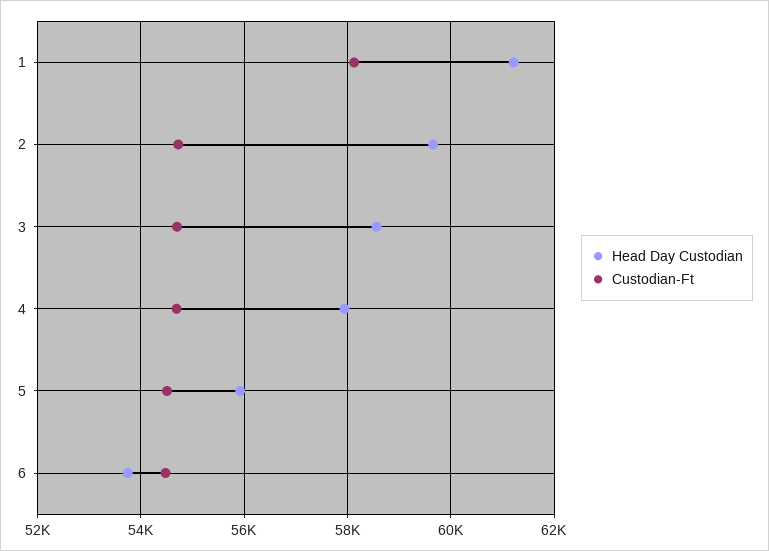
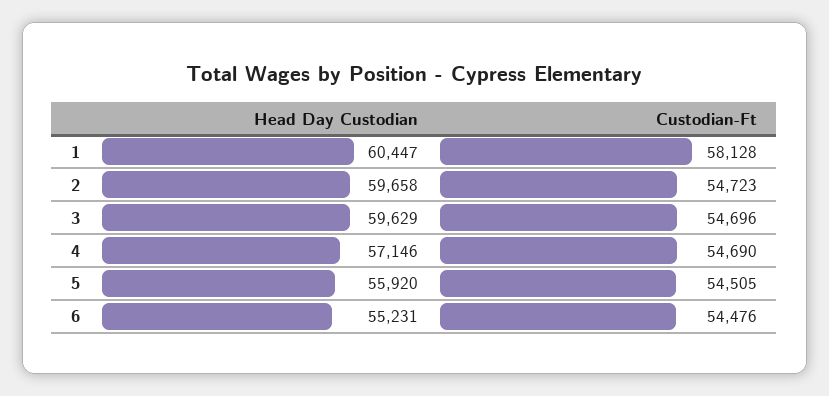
  {
    "Head Day Custodian": {
-     "1": 61200,
+     "1": 60447,
      "2": 59658,
-     "3": 58600,
+     "3": 59629,
-     "4": 58000,
+     "4": 57146,
      "5": 55920,
-     "6": 53800
+     "6": 55231
    },
    "Custodian-Ft": {
      "1": 58128,
      "2": 54723,
      "3": 54696,
      "4": 54690,
      "5": 54505,
      "6": 54476
    }
  }

